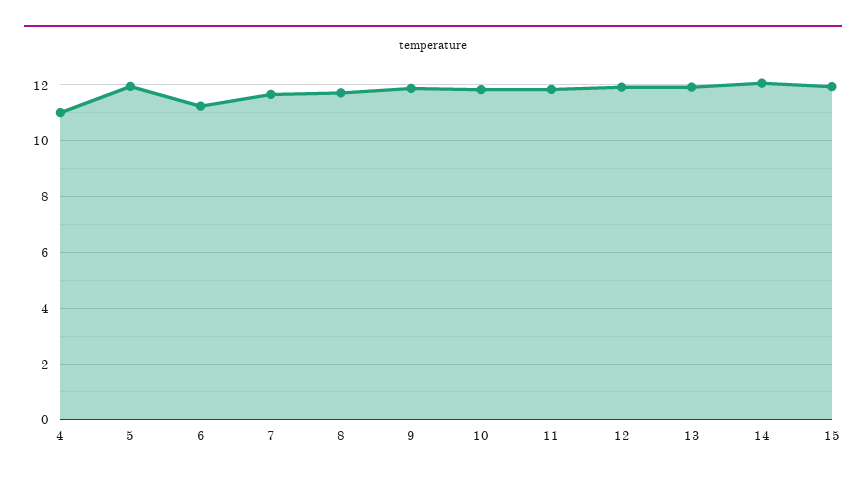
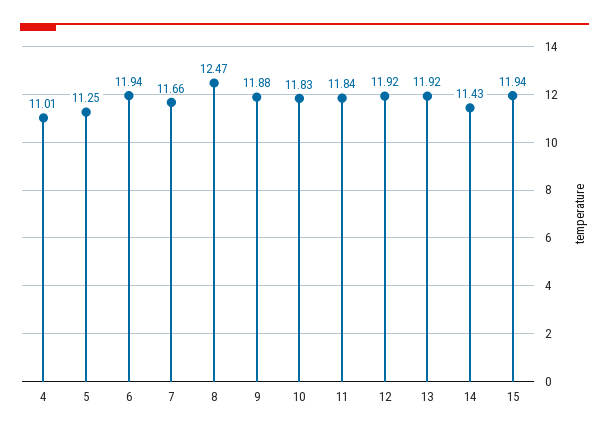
  {
    "4": 11.01,
-   "5": 12,
+   "5": 11.25,
-   "6": 11.25,
+   "6": 11.94,
    "7": 11.66,
-   "8": 11.75,
+   "8": 12.47,
    "9": 11.88,
    "10": 11.83,
    "11": 11.84,
    "12": 11.92,
    "13": 11.92,
-   "14": 12,
+   "14": 11.43,
    "15": 11.94
  }

